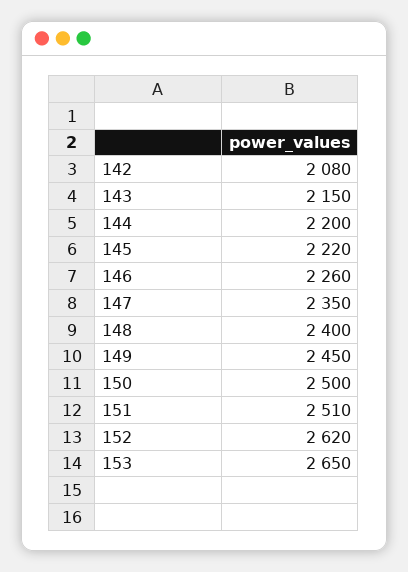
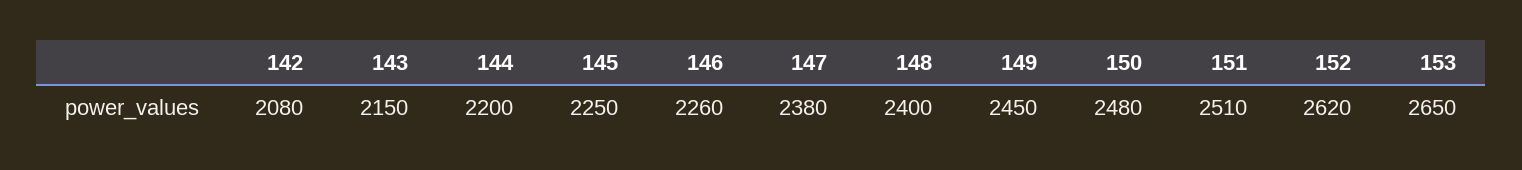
  {
    "142": 2080,
    "143": 2150,
    "144": 2200,
-   "145": 2220,
+   "145": 2250,
    "146": 2260,
-   "147": 2350,
+   "147": 2380,
    "148": 2400,
    "149": 2450,
-   "150": 2500,
+   "150": 2480,
    "151": 2510,
    "152": 2620,
    "153": 2650
  }

